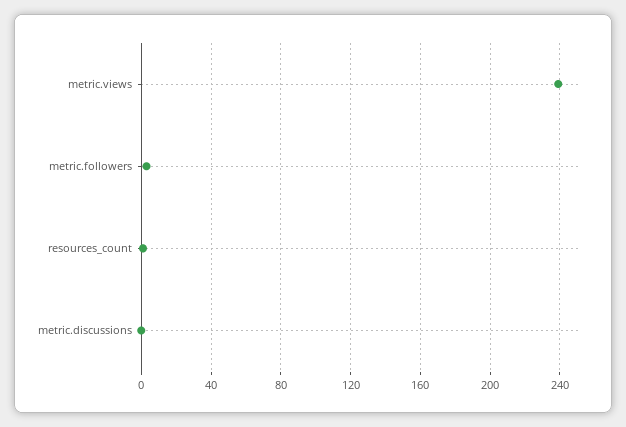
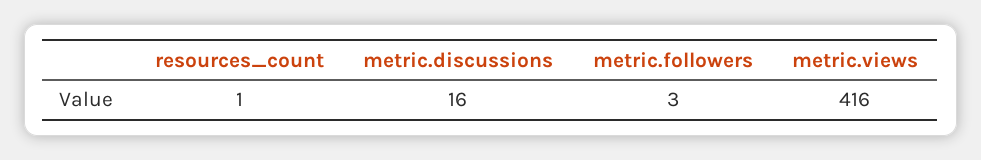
  {
-   "metric.views": 240,
+   "metric.views": 416,
    "metric.followers": 3,
    "resources_count": 1,
-   "metric.discussions": 0
+   "metric.discussions": 16
  }

